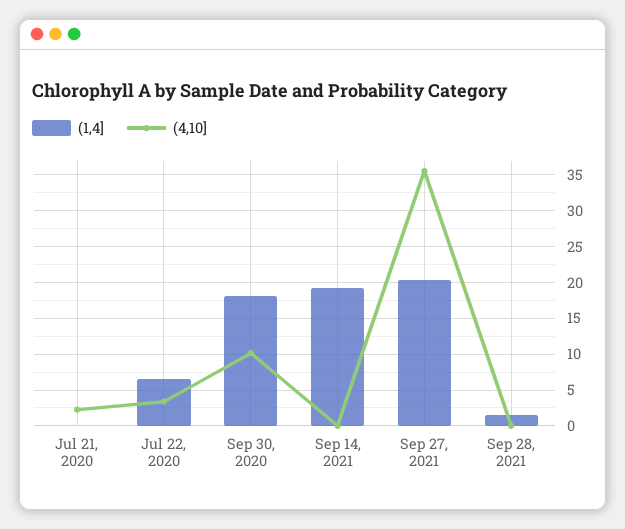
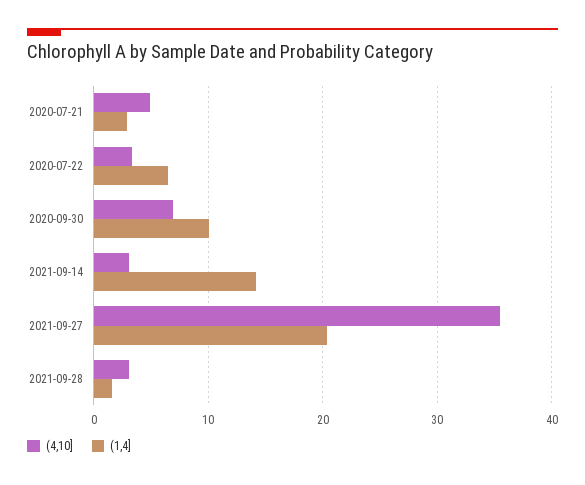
  {
    "(1,4]": {
-     "Jul 21, 2020": 0,
+     "Jul 21, 2020": 3,
      "Jul 22, 2020": 7,
-     "Sep 30, 2020": 18,
+     "Sep 30, 2020": 10,
-     "Sep 14, 2021": 19,
+     "Sep 14, 2021": 14,
      "Sep 27, 2021": 20,
      "Sep 28, 2021": 2
    },
    "(4,10]": {
-     "Jul 21, 2020": 2,
+     "Jul 21, 2020": 5,
      "Jul 22, 2020": 3,
-     "Sep 30, 2020": 10,
+     "Sep 30, 2020": 7,
-     "Sep 14, 2021": 0,
+     "Sep 14, 2021": 3,
      "Sep 27, 2021": 36,
-     "Sep 28, 2021": 0
+     "Sep 28, 2021": 3
    }
  }

